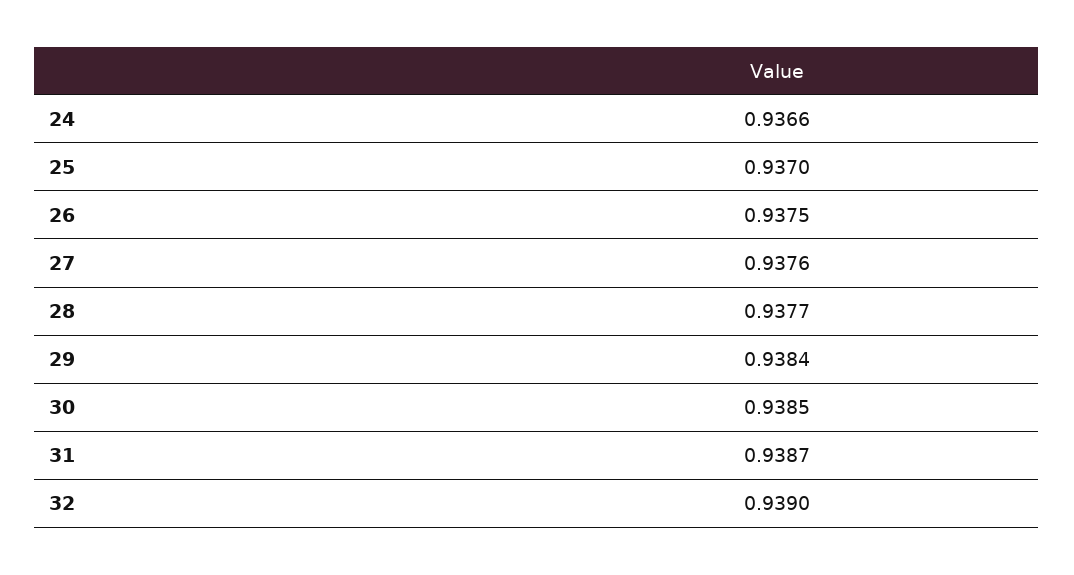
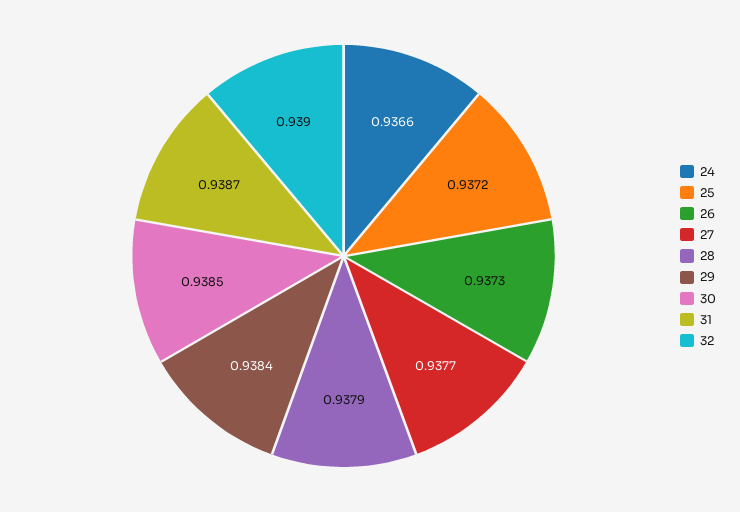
  {
    "24": 0.9366,
-   "25": 0.937,
+   "25": 0.9372,
-   "26": 0.9375,
+   "26": 0.9373,
-   "27": 0.9376,
+   "27": 0.9377,
-   "28": 0.9377,
+   "28": 0.9379,
    "29": 0.9384,
    "30": 0.9385,
    "31": 0.9387,
    "32": 0.939
  }

